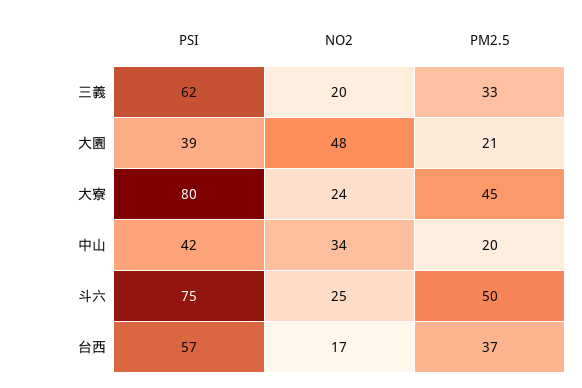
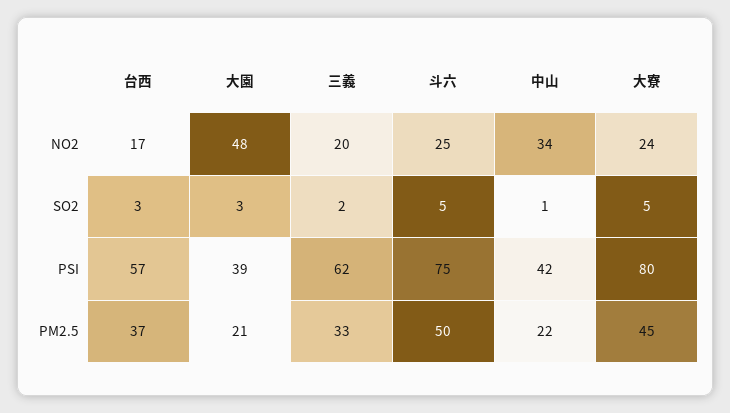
  {
    "PSI": {
      "三義": 62,
      "大園": 39,
      "大寮": 80,
      "中山": 42,
      "斗六": 75,
      "台西": 57
    },
    "NO2": {
      "三義": 20,
      "大園": 48,
      "大寮": 24,
      "中山": 34,
      "斗六": 25,
      "台西": 17
    },
    "PM2.5": {
      "三義": 33,
      "大園": 21,
      "大寮": 45,
-     "中山": 20,
+     "中山": 22,
      "斗六": 50,
      "台西": 37
-   }
+   },
+   "SO2": {
+     "台西": 3,
+     "大園": 3,
+     "三義": 2,
+     "斗六": 5,
+     "中山": 1,
+     "大寮": 5
+   }
  }

